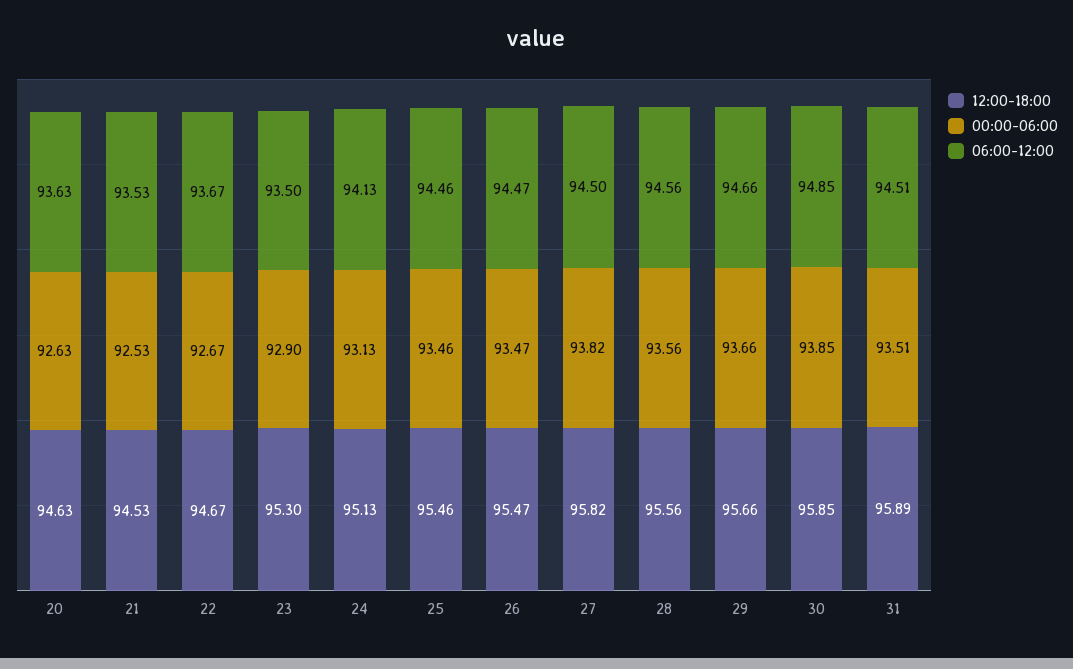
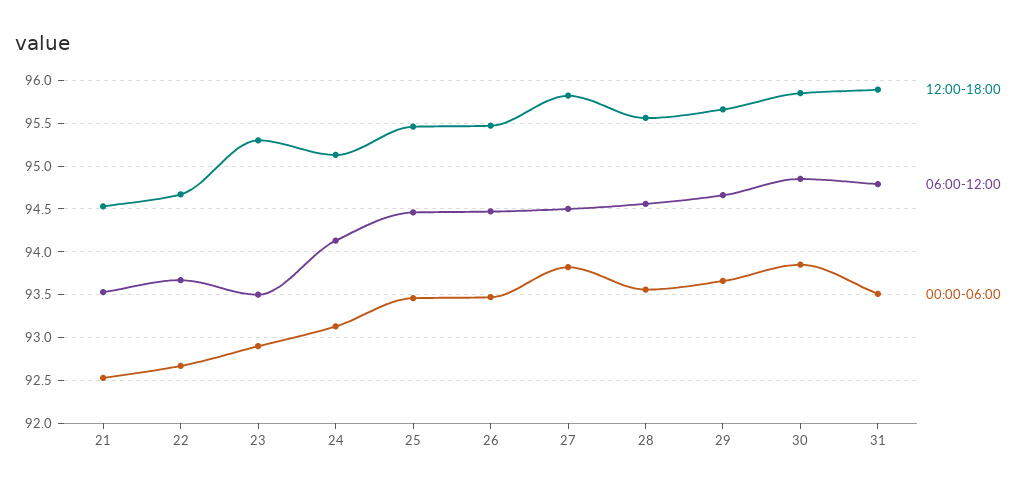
  {
    "12:00-18:00": {
-     "20": 94.63,
      "21": 94.53,
      "22": 94.67,
      "23": 95.3,
      "24": 95.13,
      "25": 95.46,
      "26": 95.47,
      "27": 95.82,
      "28": 95.56,
      "29": 95.66,
      "30": 95.85,
      "31": 95.89
    },
    "00:00-06:00": {
-     "20": 92.63,
      "21": 92.53,
      "22": 92.67,
      "23": 92.9,
      "24": 93.13,
      "25": 93.46,
      "26": 93.47,
      "27": 93.82,
      "28": 93.56,
      "29": 93.66,
      "30": 93.85,
      "31": 93.51
    },
    "06:00-12:00": {
-     "20": 93.63,
      "21": 93.53,
      "22": 93.67,
      "23": 93.5,
      "24": 94.13,
      "25": 94.46,
      "26": 94.47,
      "27": 94.5,
      "28": 94.56,
      "29": 94.66,
      "30": 94.85,
-     "31": 94.51
+     "31": 94.8
    }
  }

